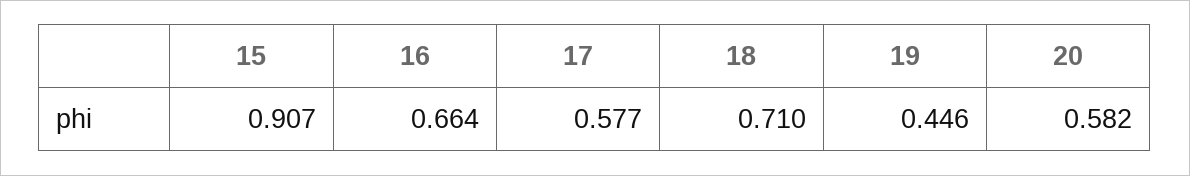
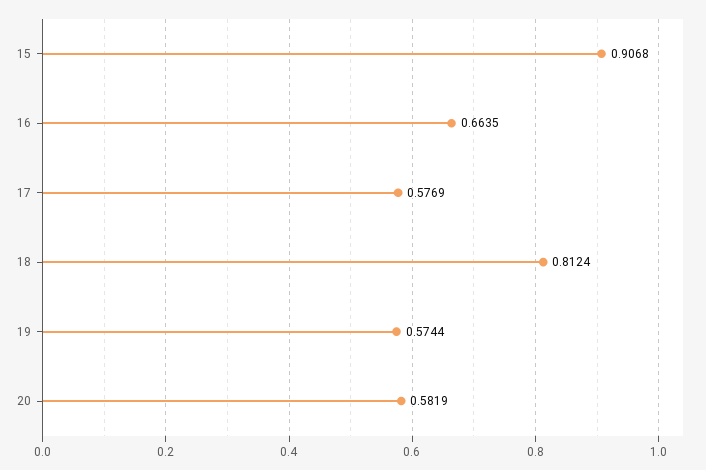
  {
    "15": 0.9068,
    "16": 0.6635,
    "17": 0.5769,
-   "18": 0.71,
+   "18": 0.8124,
-   "19": 0.446,
+   "19": 0.5744,
    "20": 0.5819
  }

